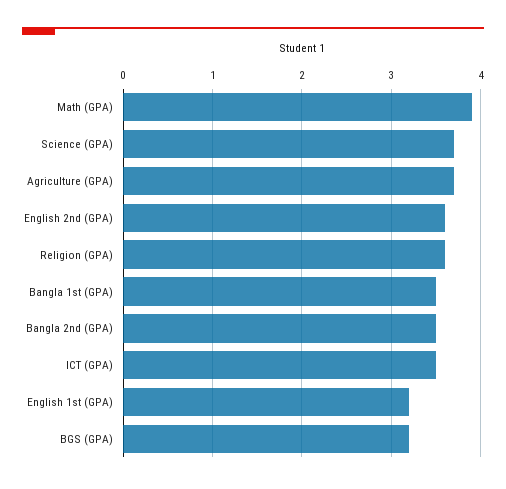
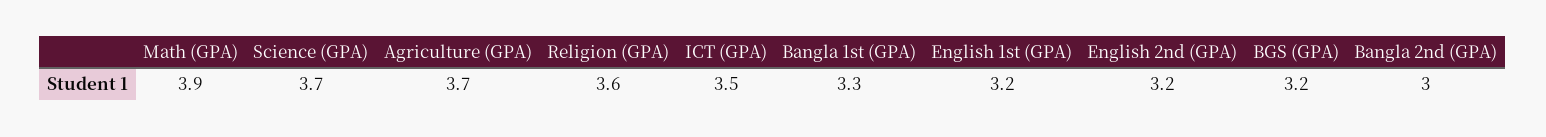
  {
    "Math (GPA)": 3.9,
    "Science (GPA)": 3.7,
    "Agriculture (GPA)": 3.7,
-   "English 2nd (GPA)": 3.6,
+   "English 2nd (GPA)": 3.2,
    "Religion (GPA)": 3.6,
-   "Bangla 1st (GPA)": 3.5,
+   "Bangla 1st (GPA)": 3.3,
-   "Bangla 2nd (GPA)": 3.5,
+   "Bangla 2nd (GPA)": 3,
    "ICT (GPA)": 3.5,
    "English 1st (GPA)": 3.2,
    "BGS (GPA)": 3.2
  }

